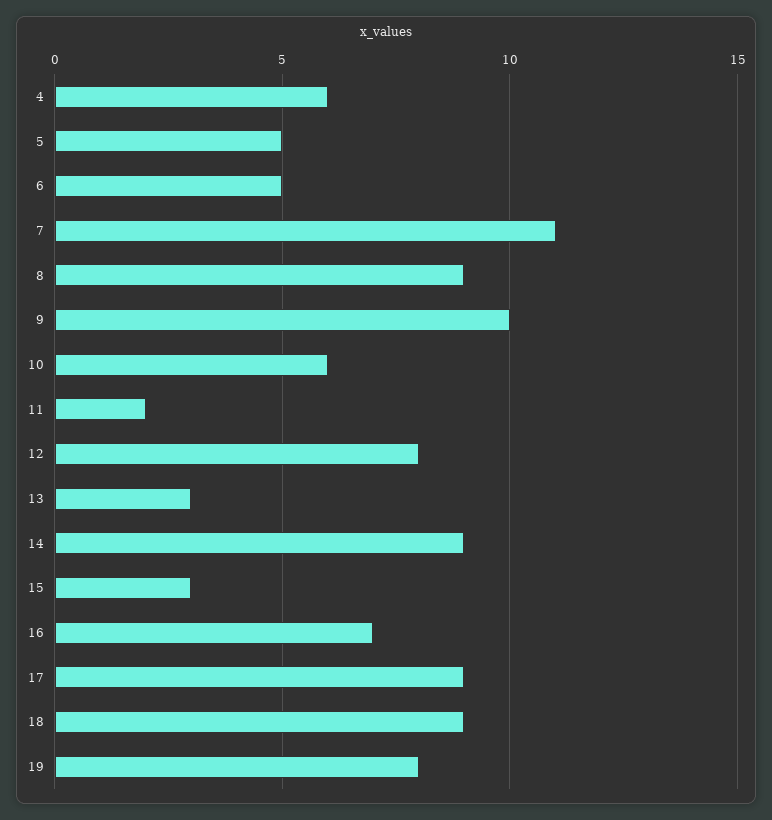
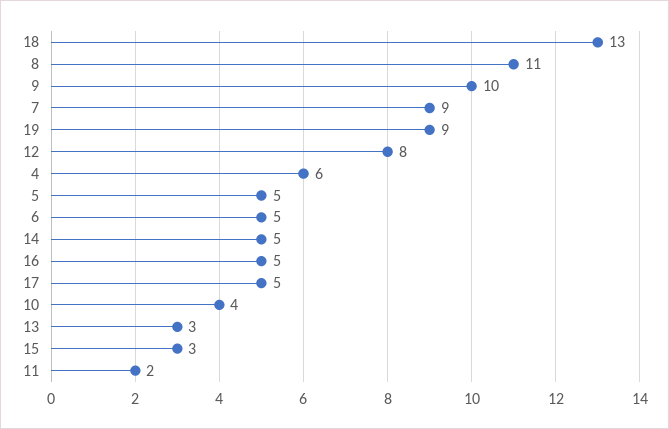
  {
    "4": 6,
    "5": 5,
    "6": 5,
-   "7": 11,
+   "7": 9,
-   "8": 9,
+   "8": 11,
    "9": 10,
-   "10": 6,
+   "10": 4,
    "11": 2,
    "12": 8,
    "13": 3,
-   "14": 9,
+   "14": 5,
    "15": 3,
-   "16": 7,
+   "16": 5,
-   "17": 9,
+   "17": 5,
-   "18": 9,
+   "18": 13,
-   "19": 8
+   "19": 9
  }

